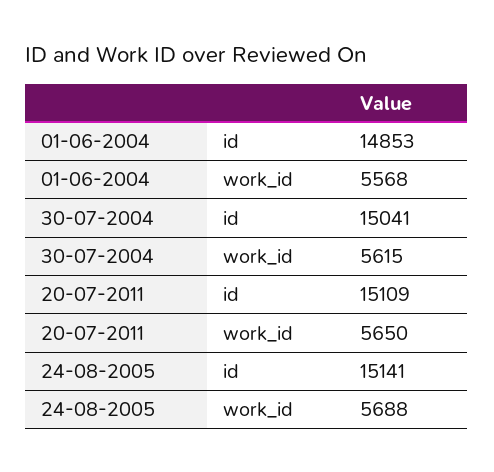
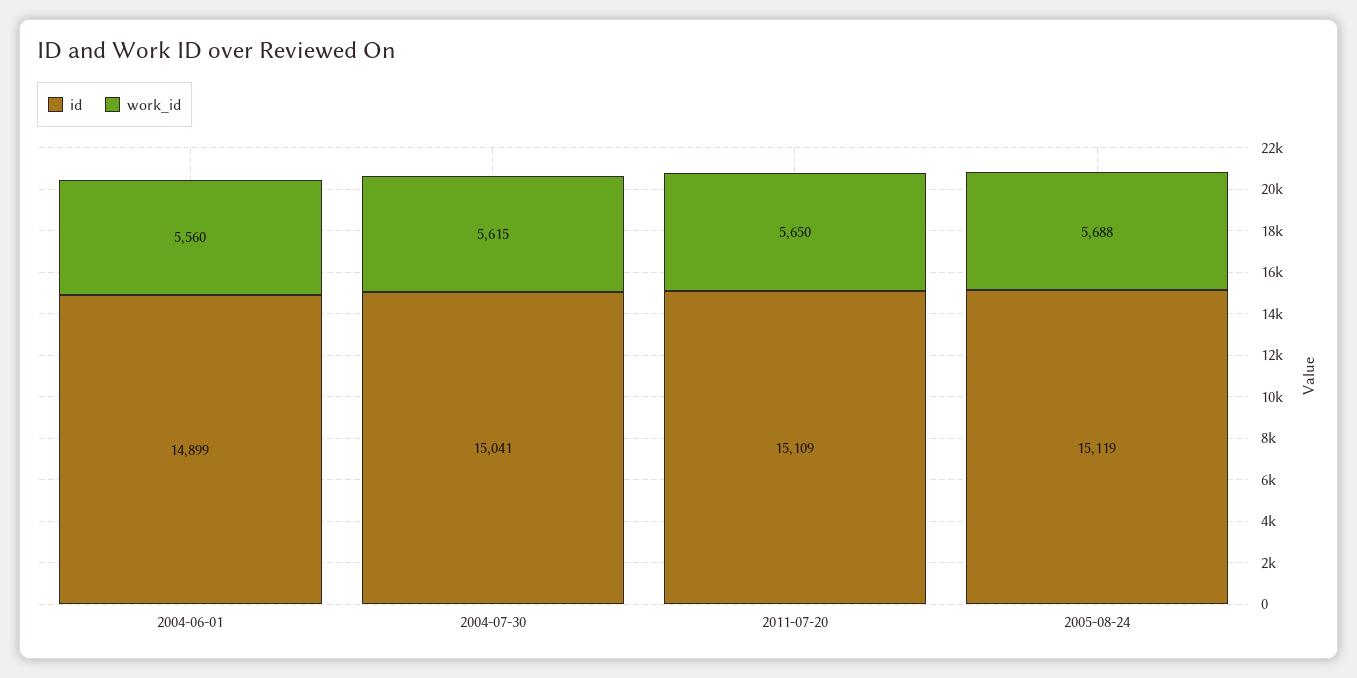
  {
    "id": {
-     "01-06-2004": 14853,
+     "01-06-2004": 14899,
      "30-07-2004": 15041,
      "20-07-2011": 15109,
-     "24-08-2005": 15141
+     "24-08-2005": 15119
    },
    "work_id": {
-     "01-06-2004": 5568,
+     "01-06-2004": 5560,
      "30-07-2004": 5615,
      "20-07-2011": 5650,
      "24-08-2005": 5688
    }
  }

